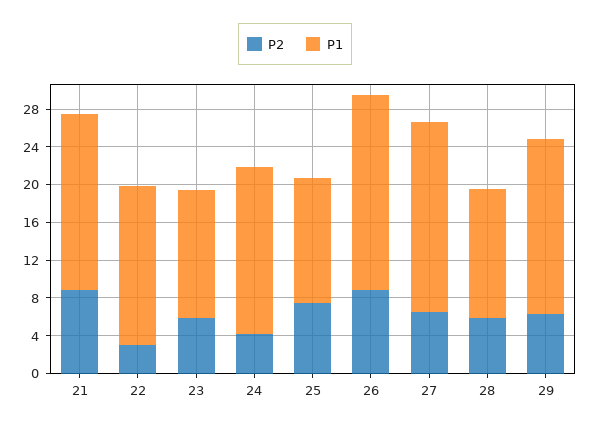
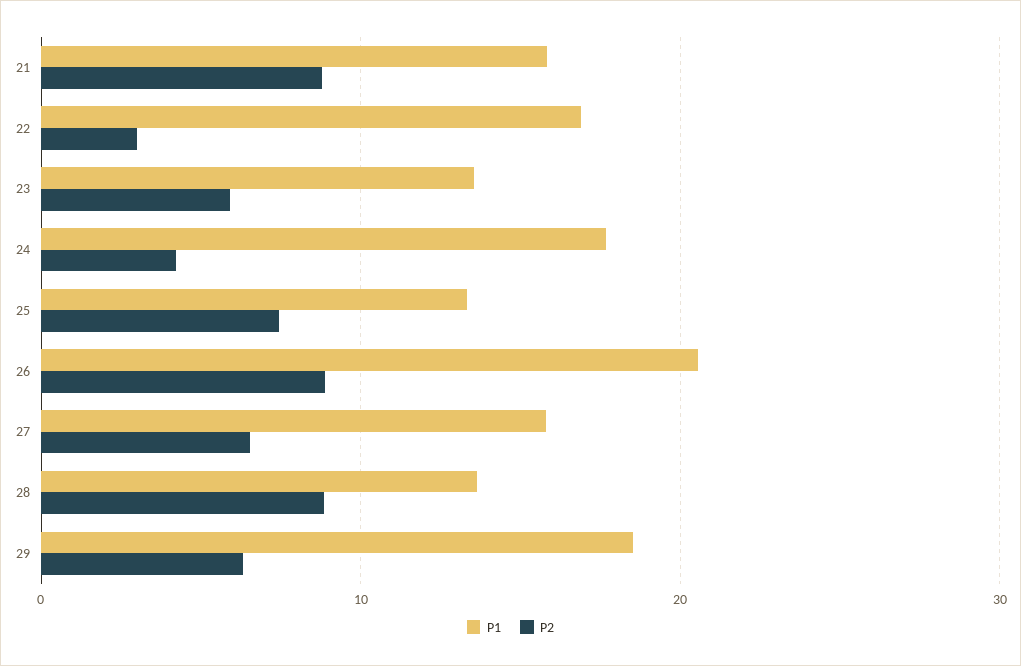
  {
    "P2": {
      "21": 9,
      "22": 3,
      "23": 6,
      "24": 4,
      "25": 7,
      "26": 9,
      "27": 7,
-     "28": 6,
+     "28": 9,
      "29": 6
    },
    "P1": {
-     "21": 19,
+     "21": 16,
      "22": 17,
      "23": 14,
      "24": 18,
      "25": 13,
      "26": 21,
-     "27": 20,
+     "27": 16,
      "28": 14,
      "29": 19
    }
  }

